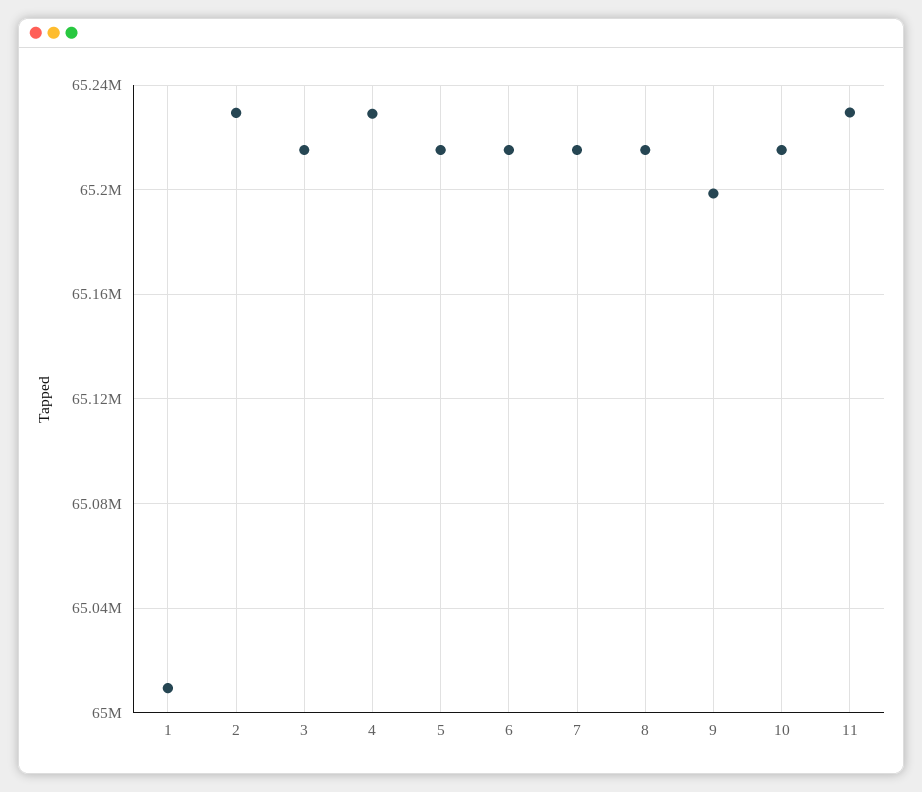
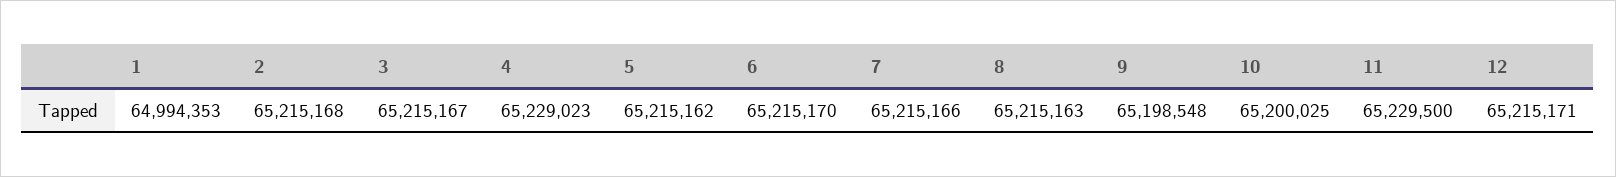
  {
-   "1": 65010000,
+   "1": 64994353,
-   "2": 65230000,
+   "2": 65215168,
    "3": 65215167,
    "4": 65229023,
    "5": 65215162,
    "6": 65215170,
    "7": 65215166,
    "8": 65215163,
    "9": 65198548,
-   "10": 65215000,
+   "10": 65200025,
-   "11": 65229500
+   "11": 65229500,
+   "12": 65215171
  }

